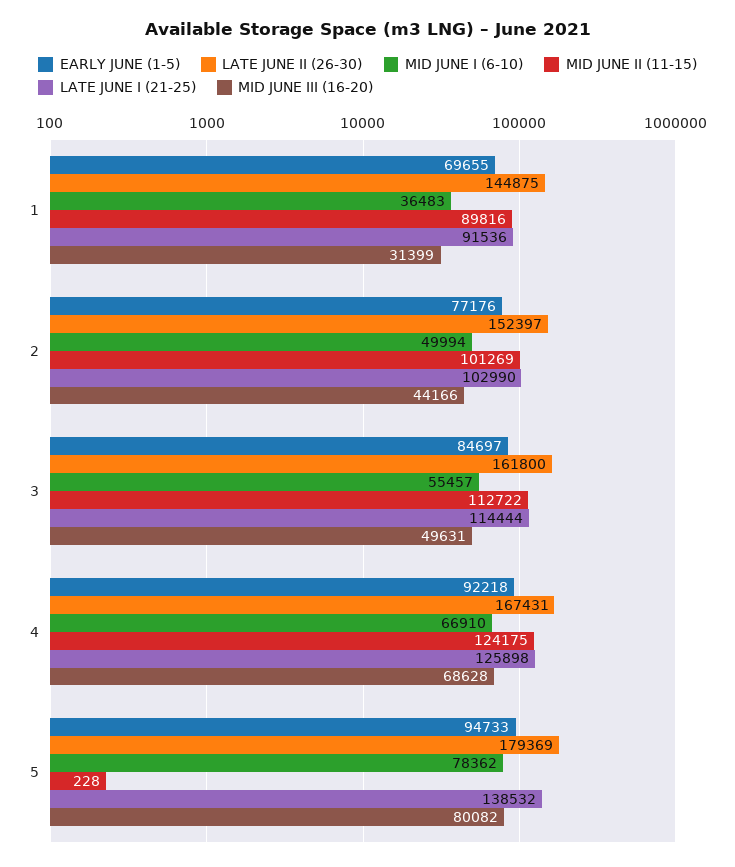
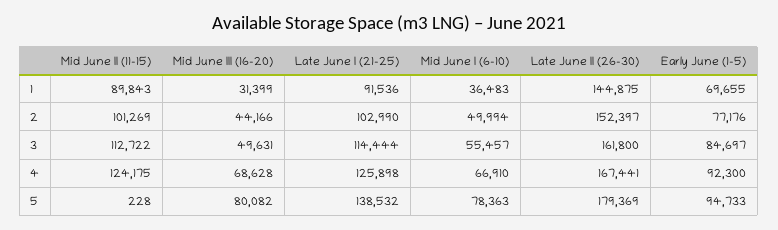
  {
    "EARLY JUNE (1-5)": {
      "1": 69655,
      "2": 77176,
      "3": 84697,
-     "4": 92218,
+     "4": 92300,
      "5": 94733
    },
    "LATE JUNE II (26-30)": {
      "1": 144875,
      "2": 152397,
      "3": 161800,
-     "4": 167431,
+     "4": 167441,
      "5": 179369
    },
    "MID JUNE I (6-10)": {
      "1": 36483,
      "2": 49994,
      "3": 55457,
      "4": 66910,
-     "5": 78362
+     "5": 78363
    },
    "MID JUNE II (11-15)": {
-     "1": 89816,
+     "1": 89843,
      "2": 101269,
      "3": 112722,
      "4": 124175,
      "5": 228
    },
    "LATE JUNE I (21-25)": {
      "1": 91536,
      "2": 102990,
      "3": 114444,
      "4": 125898,
      "5": 138532
    },
    "MID JUNE III (16-20)": {
      "1": 31399,
      "2": 44166,
      "3": 49631,
      "4": 68628,
      "5": 80082
    }
  }

